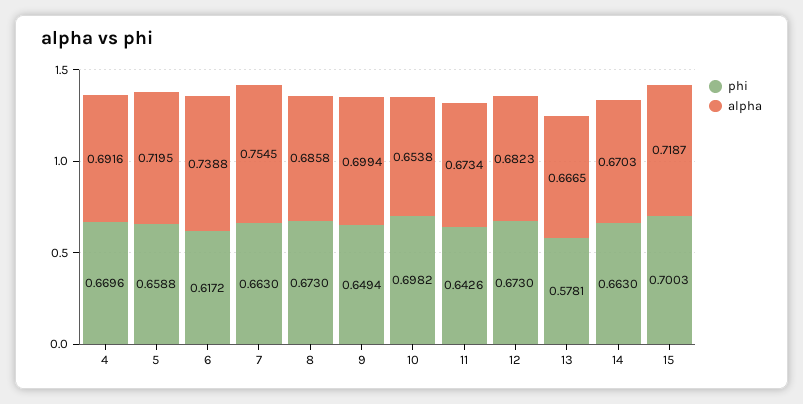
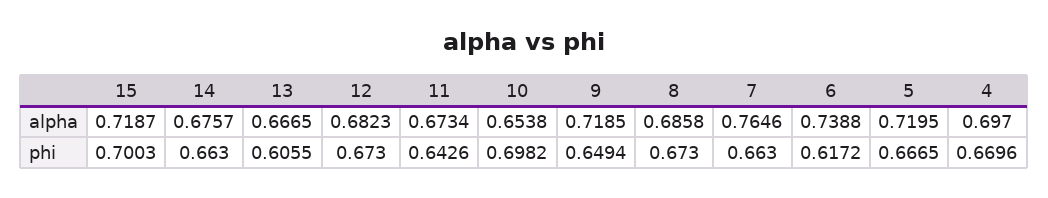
  {
    "phi": {
      "4": 0.6696,
-     "5": 0.6588,
+     "5": 0.6665,
      "6": 0.6172,
      "7": 0.663,
      "8": 0.673,
      "9": 0.6494,
      "10": 0.6982,
      "11": 0.6426,
      "12": 0.673,
-     "13": 0.5781,
+     "13": 0.6055,
      "14": 0.663,
      "15": 0.7003
    },
    "alpha": {
-     "4": 0.6916,
+     "4": 0.697,
      "5": 0.7195,
      "6": 0.7388,
-     "7": 0.7545,
+     "7": 0.7646,
      "8": 0.6858,
-     "9": 0.6994,
+     "9": 0.7185,
      "10": 0.6538,
      "11": 0.6734,
      "12": 0.6823,
      "13": 0.6665,
-     "14": 0.6703,
+     "14": 0.6757,
      "15": 0.7187
    }
  }

